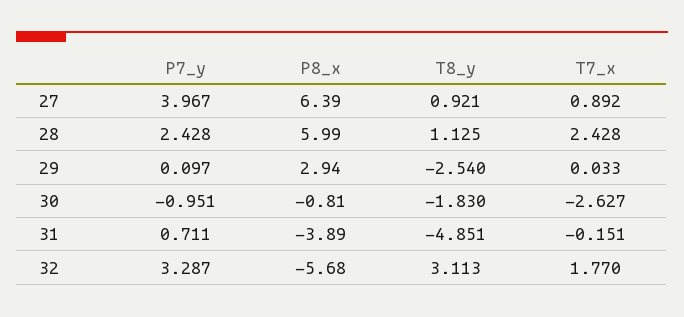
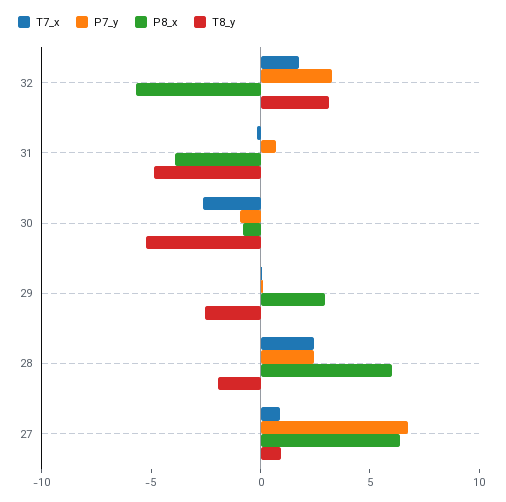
  {
    "P7_y": {
-     "27": 3.967,
+     "27": 7,
      "28": 2.428,
      "29": 0.097,
      "30": -0.951,
      "31": 0.711,
      "32": 3.287
    },
    "P8_x": {
      "27": 6.39,
      "28": 5.99,
      "29": 2.94,
      "30": -0.81,
      "31": -3.89,
      "32": -5.68
    },
    "T8_y": {
      "27": 0.921,
-     "28": 1.125,
+     "28": -2,
      "29": -2.54,
-     "30": -1.83,
+     "30": -5,
      "31": -4.851,
      "32": 3.113
    },
    "T7_x": {
      "27": 0.892,
      "28": 2.428,
      "29": 0.033,
      "30": -2.627,
      "31": -0.151,
      "32": 1.77
    }
  }

